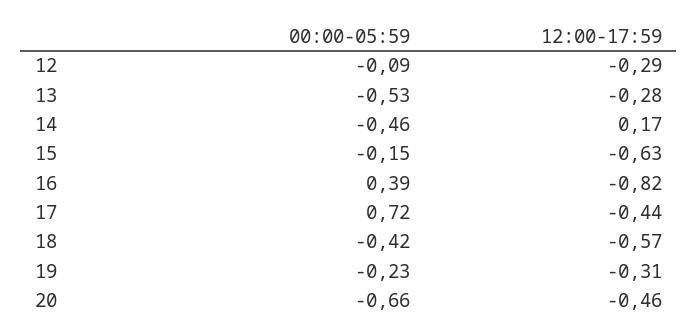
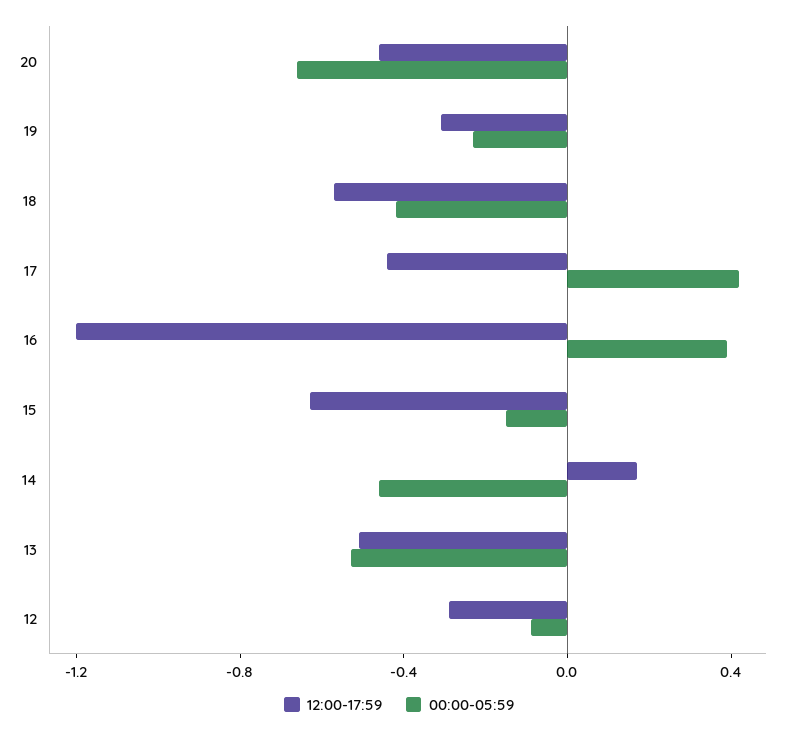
  {
    "00:00-05:59": {
      "12": -0.09,
      "13": -0.53,
      "14": -0.46,
      "15": -0.15,
      "16": 0.39,
-     "17": 0.72,
+     "17": 0.4,
      "18": -0.42,
      "19": -0.23,
      "20": -0.66
    },
    "12:00-17:59": {
      "12": -0.29,
-     "13": -0.28,
+     "13": -0.5,
      "14": 0.17,
      "15": -0.63,
-     "16": -0.82,
+     "16": -1.2,
      "17": -0.44,
      "18": -0.57,
      "19": -0.31,
      "20": -0.46
    }
  }

